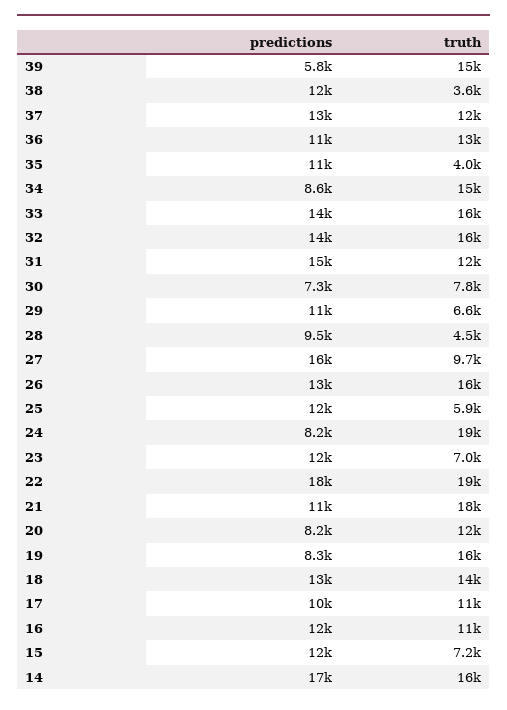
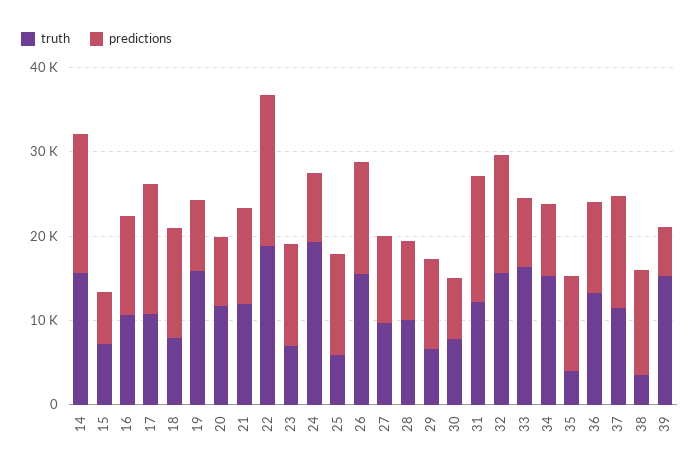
  {
    "predictions": {
      "39": 5800,
      "38": 12000,
      "37": 13000,
      "36": 11000,
      "35": 11000,
      "34": 8600,
-     "33": 14000,
+     "33": 8000,
      "32": 14000,
      "31": 15000,
      "30": 7300,
      "29": 11000,
      "28": 9500,
-     "27": 16000,
+     "27": 10000,
      "26": 13000,
      "25": 12000,
      "24": 8200,
      "23": 12000,
      "22": 18000,
      "21": 11000,
      "20": 8200,
      "19": 8300,
      "18": 13000,
-     "17": 10000,
+     "17": 16000,
      "16": 12000,
-     "15": 12000,
+     "15": 6000,
      "14": 17000
    },
    "truth": {
      "39": 15000,
      "38": 3600,
      "37": 12000,
      "36": 13000,
      "35": 4000,
      "34": 15000,
      "33": 16000,
      "32": 16000,
      "31": 12000,
      "30": 7800,
      "29": 6600,
-     "28": 4500,
+     "28": 10000,
      "27": 9700,
      "26": 16000,
      "25": 5900,
      "24": 19000,
      "23": 7000,
      "22": 19000,
-     "21": 18000,
+     "21": 12000,
      "20": 12000,
      "19": 16000,
-     "18": 14000,
+     "18": 8000,
      "17": 11000,
      "16": 11000,
      "15": 7200,
      "14": 16000
    }
  }

